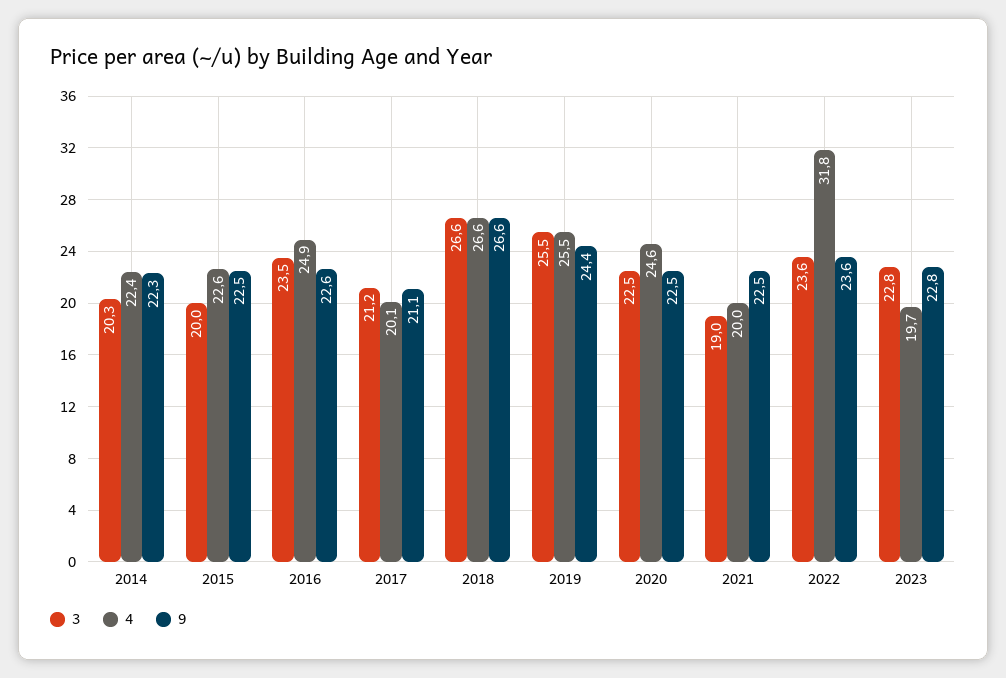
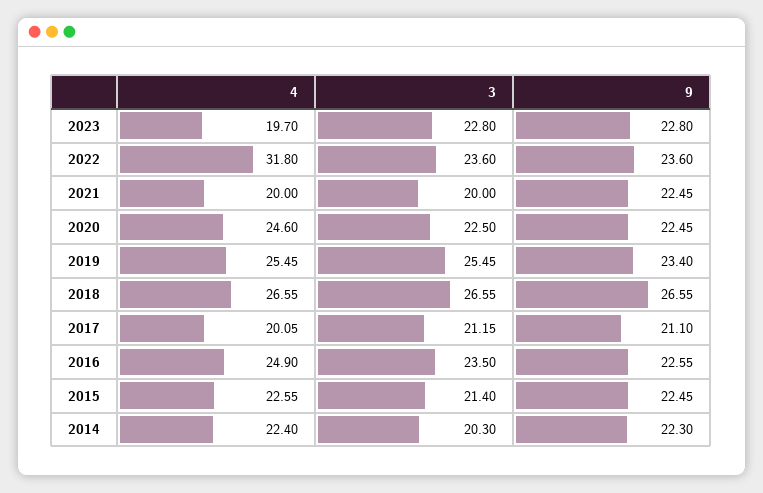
  {
    "3": {
      "2014": 20.3,
-     "2015": 20,
+     "2015": 21.4,
      "2016": 23.5,
      "2017": 21.15,
      "2018": 26.55,
      "2019": 25.45,
      "2020": 22.5,
-     "2021": 19,
+     "2021": 20,
      "2022": 23.6,
      "2023": 22.8
    },
    "4": {
      "2014": 22.4,
      "2015": 22.55,
      "2016": 24.9,
      "2017": 20.05,
      "2018": 26.55,
      "2019": 25.45,
      "2020": 24.6,
      "2021": 20,
      "2022": 31.8,
      "2023": 19.7
    },
    "9": {
      "2014": 22.3,
      "2015": 22.45,
      "2016": 22.55,
      "2017": 21.1,
      "2018": 26.55,
-     "2019": 24.4,
+     "2019": 23.4,
      "2020": 22.45,
      "2021": 22.45,
      "2022": 23.6,
      "2023": 22.8
    }
  }

